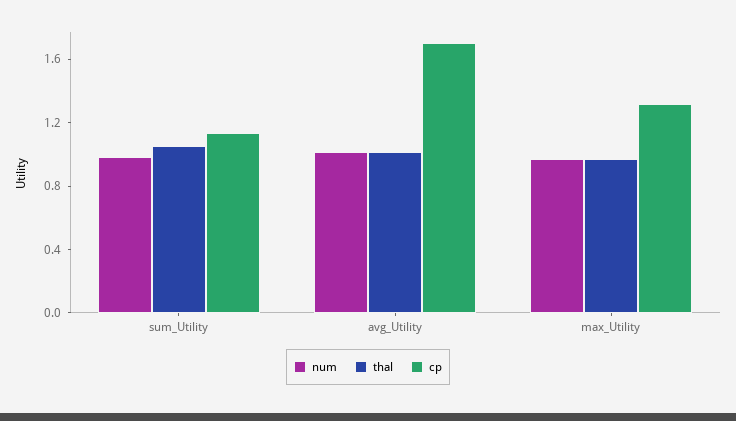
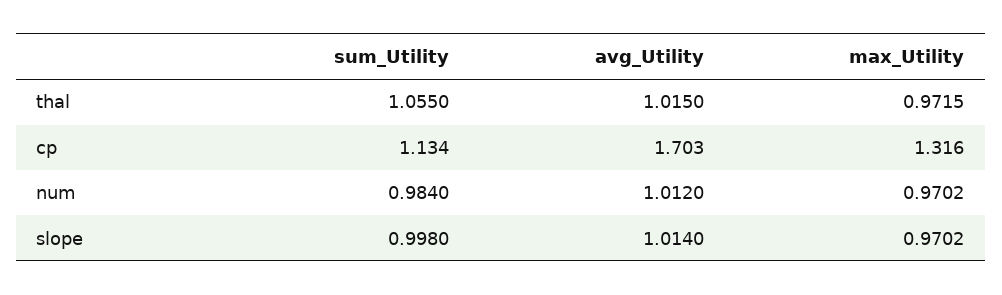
  {
    "num": {
      "sum_Utility": 0.984,
      "avg_Utility": 1.012,
      "max_Utility": 0.9702
    },
    "thal": {
      "sum_Utility": 1.055,
      "avg_Utility": 1.015,
      "max_Utility": 0.9715
    },
    "cp": {
      "sum_Utility": 1.134,
      "avg_Utility": 1.703,
      "max_Utility": 1.316
-   }
+   },
+   "slope": {
+     "sum_Utility": 0.998,
+     "avg_Utility": 1.014,
+     "max_Utility": 0.9702
+   }
  }

